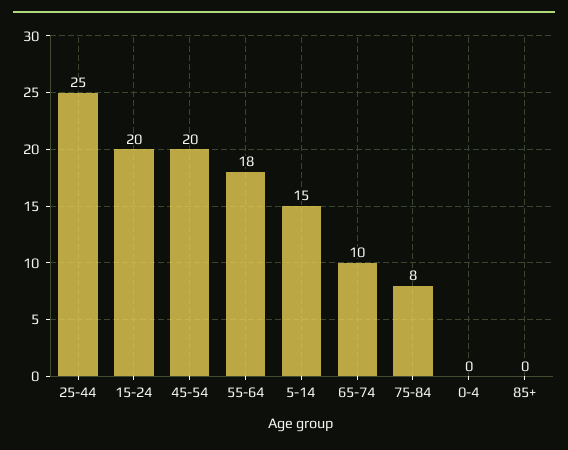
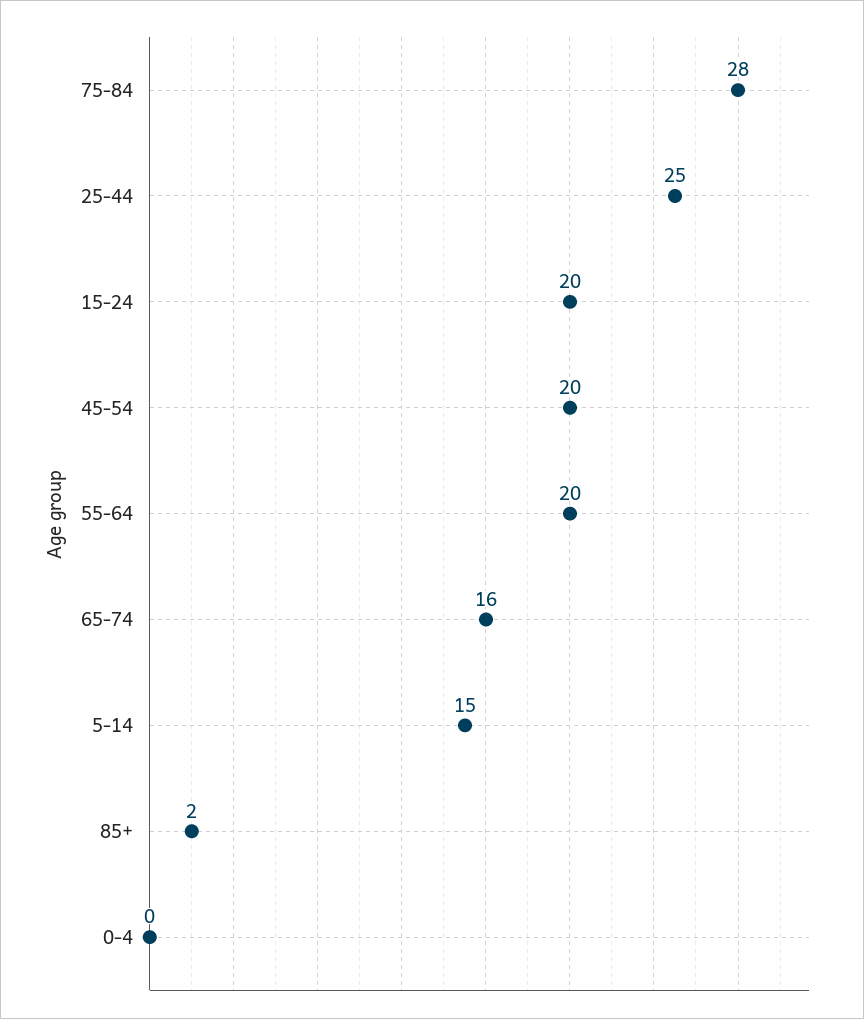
  {
    "25-44": 25,
    "15-24": 20,
    "45-54": 20,
-   "55-64": 18,
+   "55-64": 20,
    "5-14": 15,
-   "65-74": 10,
+   "65-74": 16,
-   "75-84": 8,
+   "75-84": 28,
    "0-4": 0,
-   "85+": 0
+   "85+": 2
  }

